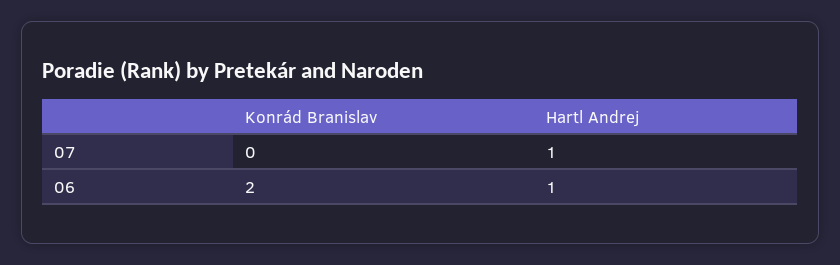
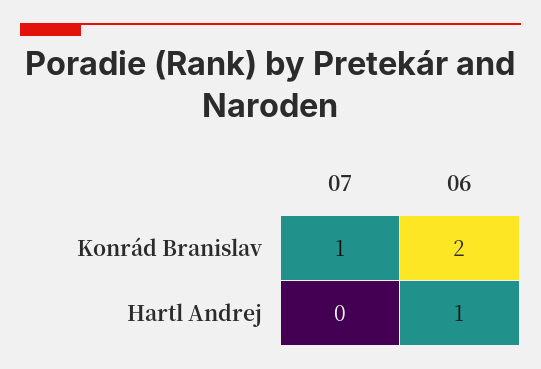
  {
    "Konrád Branislav": {
-     "07": 0,
+     "07": 1,
      "06": 2
    },
    "Hartl Andrej": {
-     "07": 1,
+     "07": 0,
      "06": 1
    }
  }

